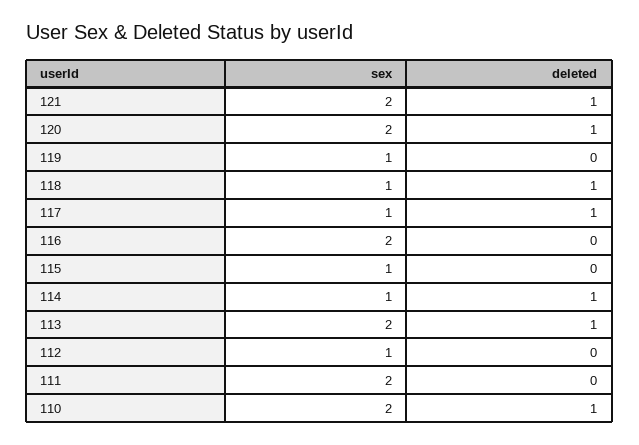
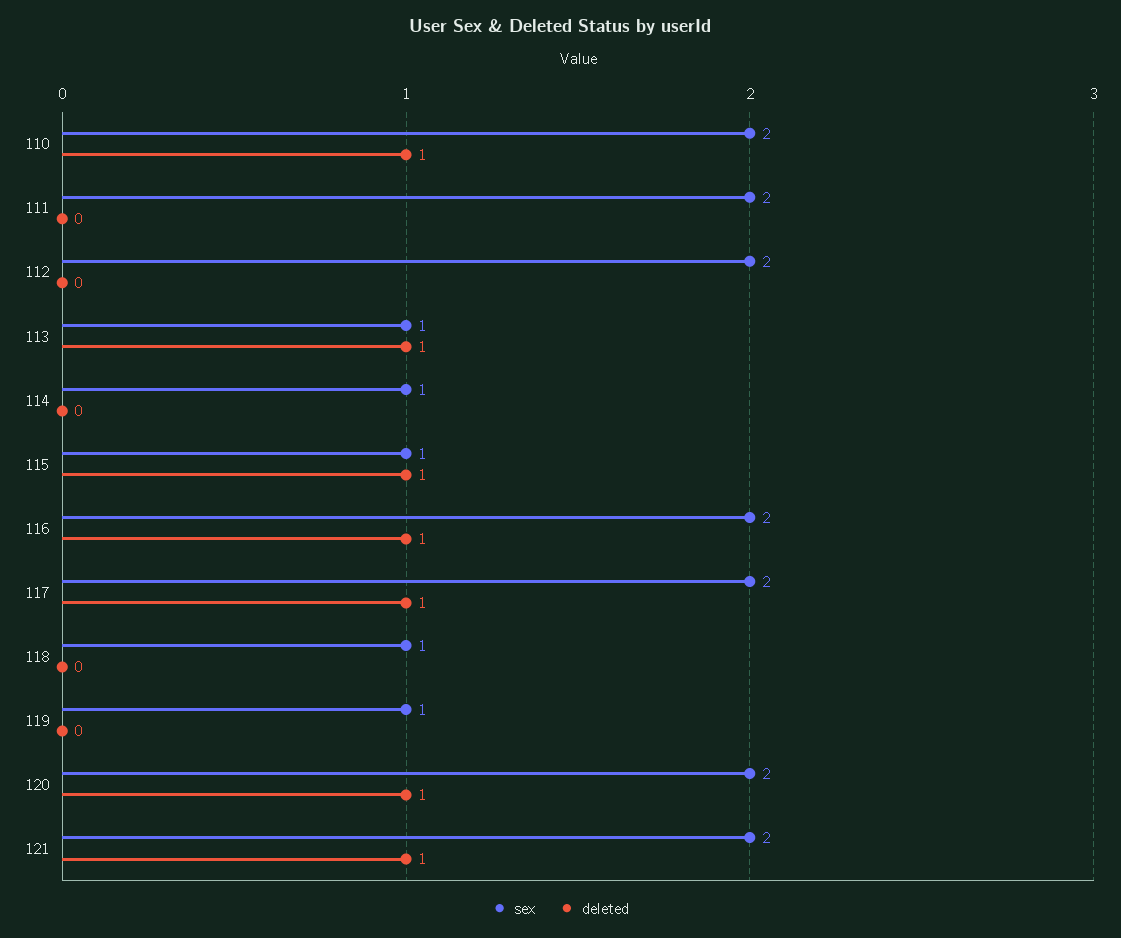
  {
    "sex": {
      "121": 2,
      "120": 2,
      "119": 1,
      "118": 1,
-     "117": 1,
+     "117": 2,
      "116": 2,
      "115": 1,
      "114": 1,
-     "113": 2,
+     "113": 1,
-     "112": 1,
+     "112": 2,
      "111": 2,
      "110": 2
    },
    "deleted": {
      "121": 1,
      "120": 1,
      "119": 0,
-     "118": 1,
+     "118": 0,
      "117": 1,
-     "116": 0,
+     "116": 1,
-     "115": 0,
+     "115": 1,
-     "114": 1,
+     "114": 0,
      "113": 1,
      "112": 0,
      "111": 0,
      "110": 1
    }
  }

